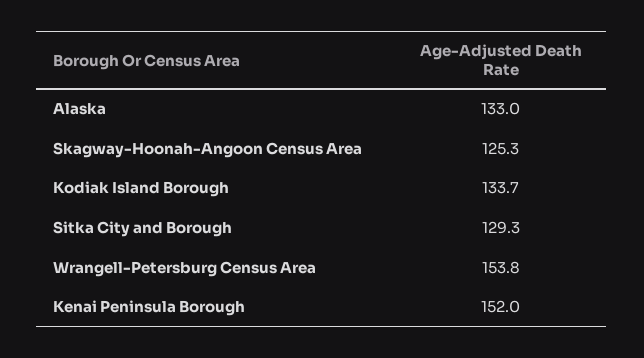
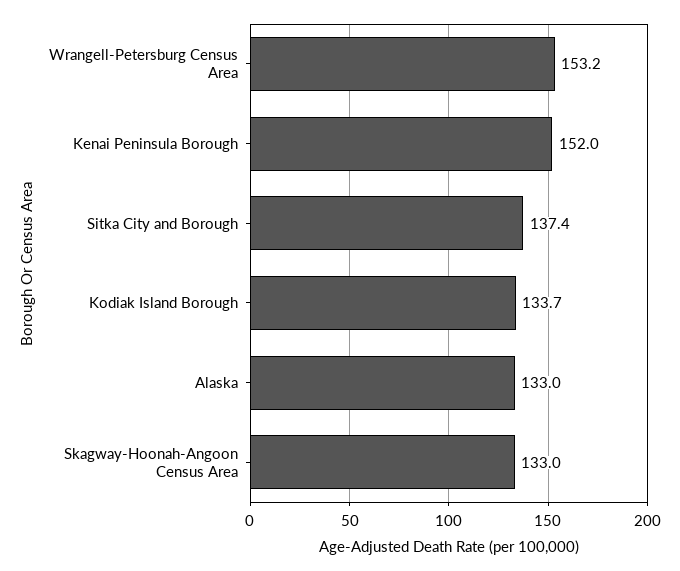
  {
    "Alaska": 133,
-   "Skagway-Hoonah-Angoon Census Area": 125.3,
+   "Skagway-Hoonah-Angoon Census Area": 133,
    "Kodiak Island Borough": 133.7,
-   "Sitka City and Borough": 129.3,
+   "Sitka City and Borough": 137.4,
-   "Wrangell-Petersburg Census Area": 153.8,
+   "Wrangell-Petersburg Census Area": 153.2,
    "Kenai Peninsula Borough": 152
  }

